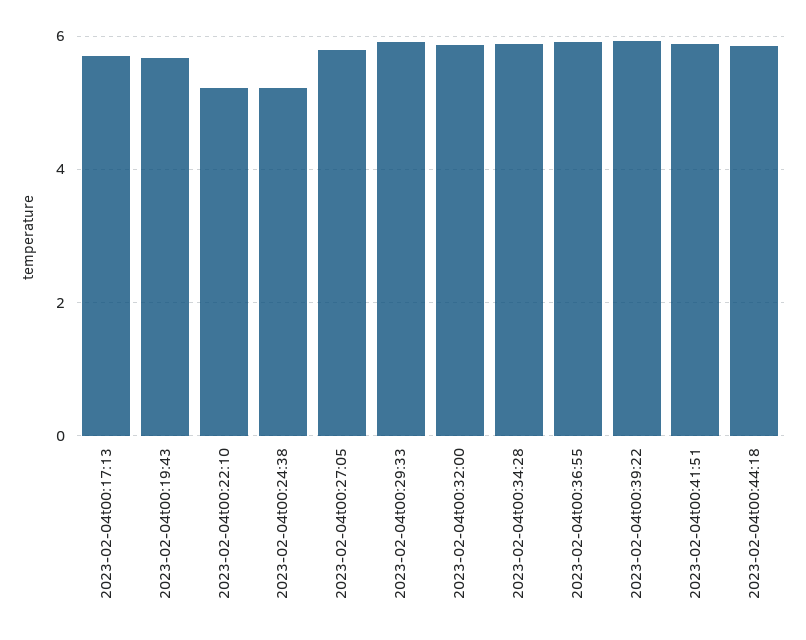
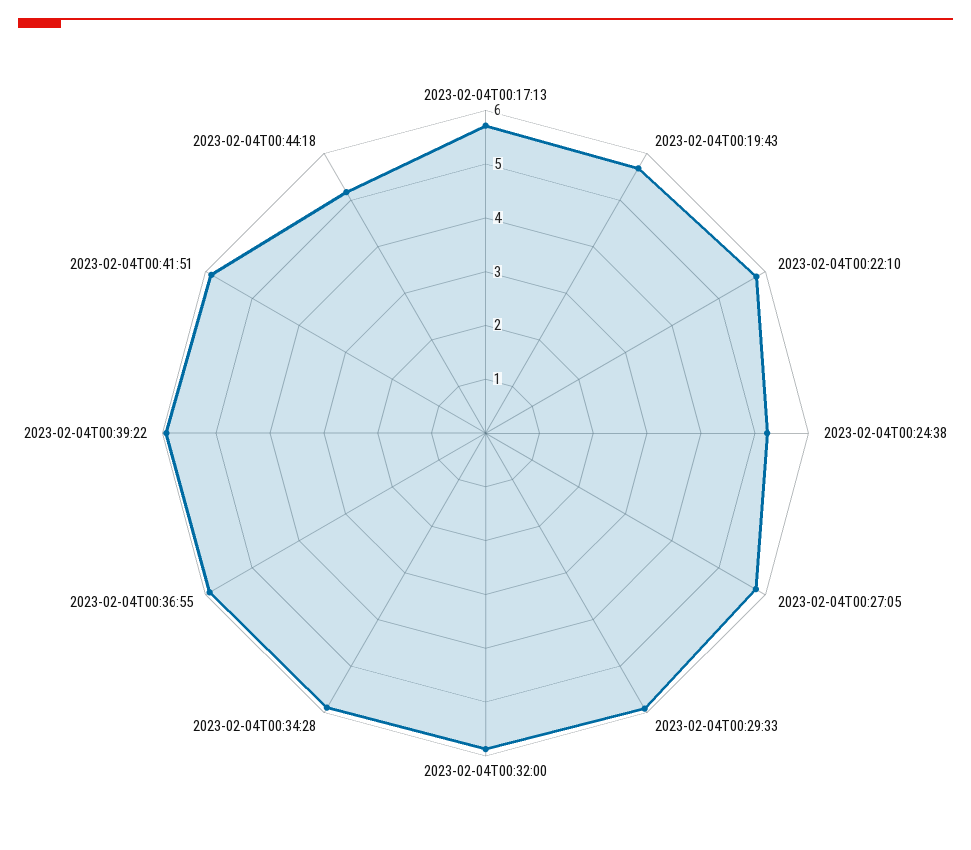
  {
    "2023-02-04t00:17:13": 5.8,
    "2023-02-04t00:19:43": 5.6,
-   "2023-02-04t00:22:10": 5.2,
+   "2023-02-04t00:22:10": 5.8,
    "2023-02-04t00:24:38": 5.2,
    "2023-02-04t00:27:05": 5.8,
    "2023-02-04t00:29:33": 6,
    "2023-02-04t00:32:00": 5.8,
    "2023-02-04t00:34:28": 5.8,
    "2023-02-04t00:36:55": 6,
    "2023-02-04t00:39:22": 6,
    "2023-02-04t00:41:51": 5.8,
-   "2023-02-04t00:44:18": 5.8
+   "2023-02-04t00:44:18": 5.2
  }

